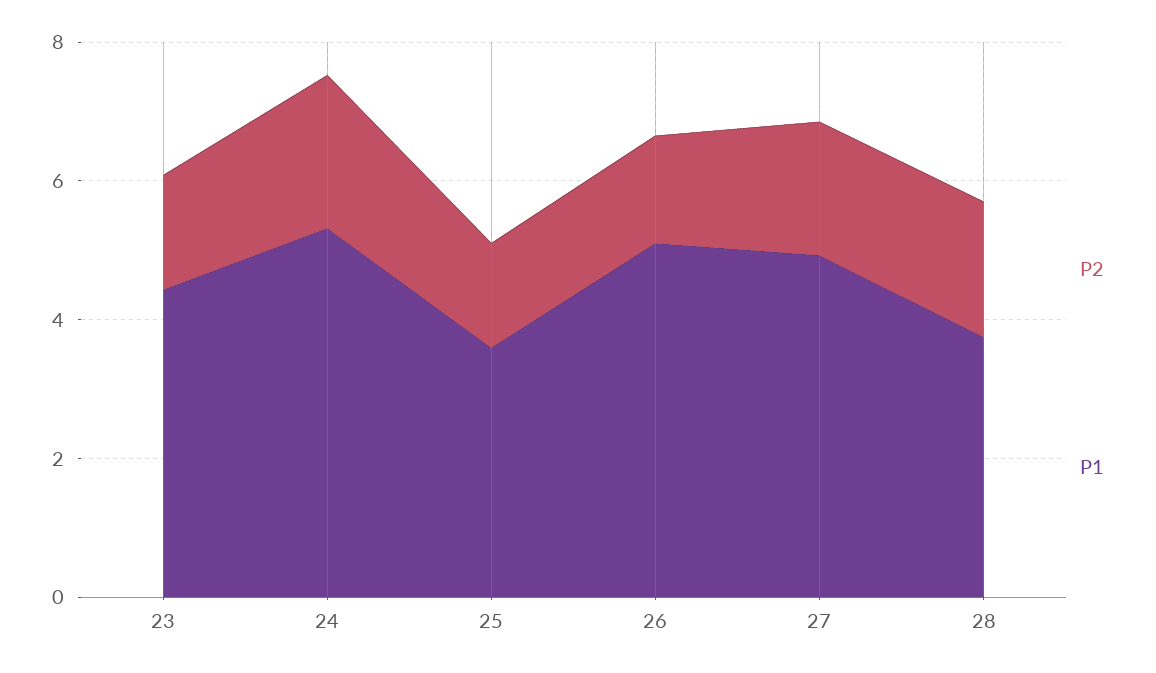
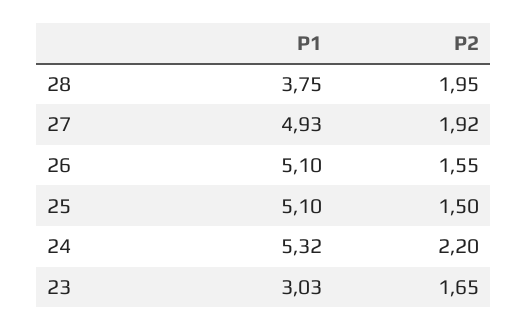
  {
    "P2": {
      "23": 1.65,
      "24": 2.2,
      "25": 1.5,
      "26": 1.55,
      "27": 1.92,
      "28": 1.95
    },
    "P1": {
-     "23": 4.5,
+     "23": 3.03,
      "24": 5.32,
-     "25": 3.5,
+     "25": 5.1,
      "26": 5.1,
      "27": 4.93,
      "28": 3.75
    }
  }

